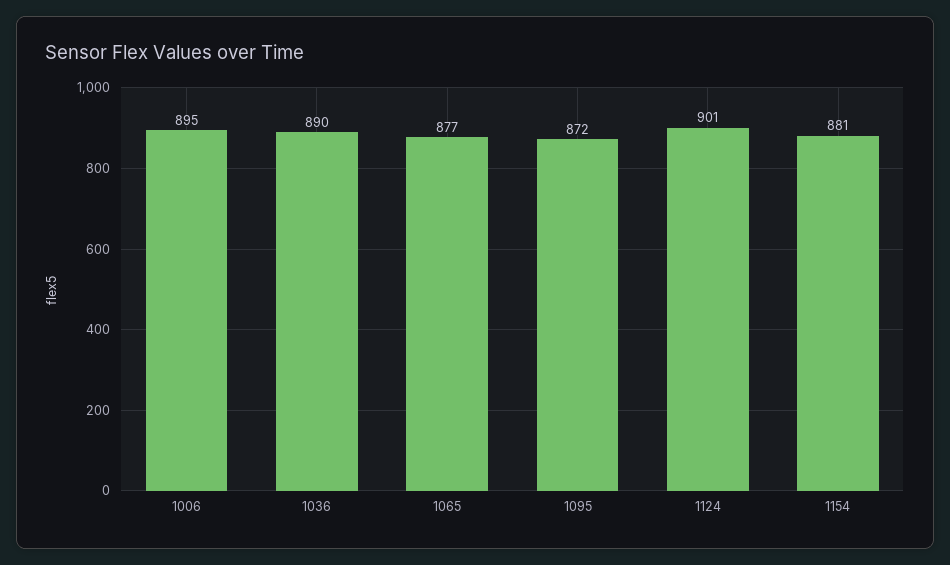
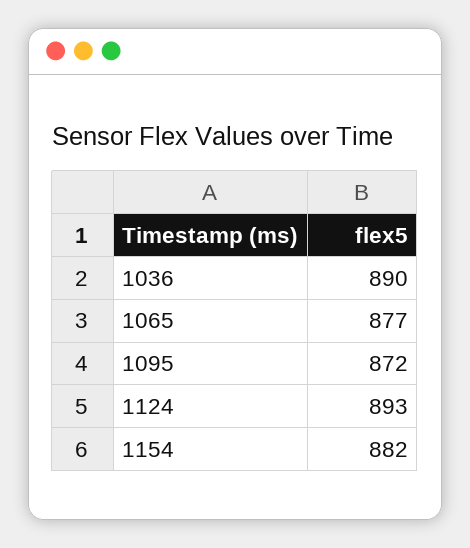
  {
-   "1006": 895,
    "1036": 890,
    "1065": 877,
    "1095": 872,
-   "1124": 901,
+   "1124": 893,
-   "1154": 881
+   "1154": 882
  }

